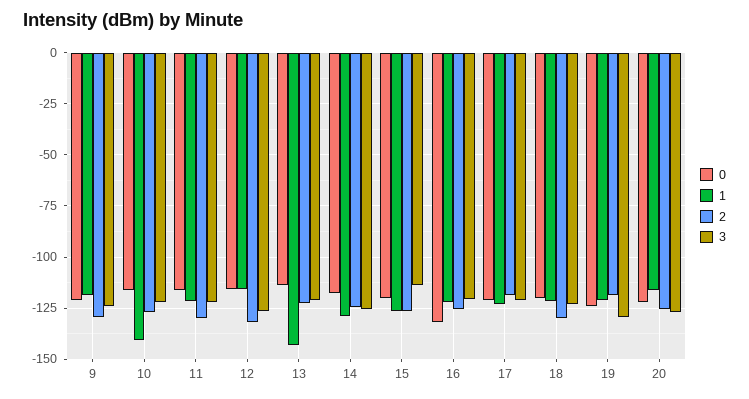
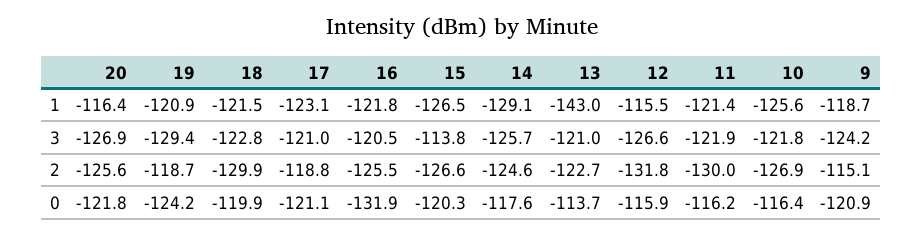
  {
    "0": {
      "9": -120.9,
      "10": -116.4,
      "11": -116.2,
      "12": -115.9,
      "13": -113.7,
      "14": -117.6,
      "15": -120.3,
      "16": -131.9,
      "17": -121.1,
      "18": -119.9,
      "19": -124.2,
      "20": -121.8
    },
    "1": {
      "9": -118.7,
-     "10": -140,
+     "10": -125.6,
      "11": -121.4,
      "12": -115.5,
      "13": -143,
      "14": -129.1,
      "15": -126.5,
      "16": -121.8,
      "17": -123.1,
      "18": -121.5,
      "19": -120.9,
      "20": -116.4
    },
    "2": {
-     "9": -130,
+     "9": -115.1,
      "10": -126.9,
      "11": -130,
      "12": -131.8,
      "13": -122.7,
      "14": -124.6,
      "15": -126.6,
      "16": -125.5,
      "17": -118.8,
      "18": -129.9,
      "19": -118.7,
      "20": -125.6
    },
    "3": {
      "9": -124.2,
      "10": -121.8,
      "11": -121.9,
      "12": -126.6,
      "13": -121,
      "14": -125.7,
      "15": -113.8,
      "16": -120.5,
      "17": -121,
      "18": -122.8,
      "19": -129.4,
      "20": -126.9
    }
  }

